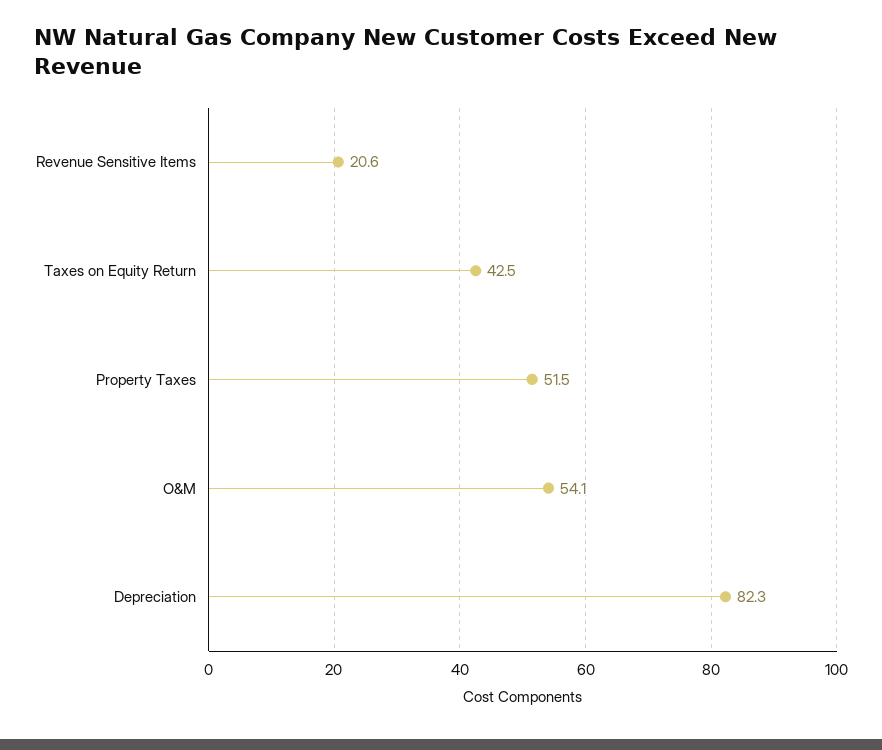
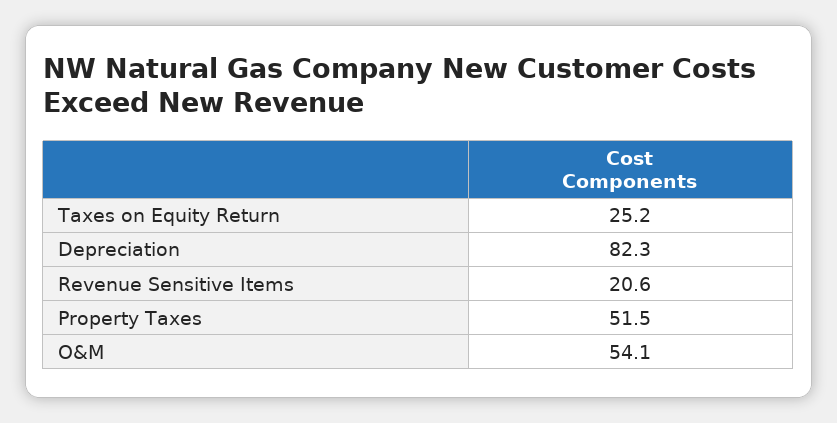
  {
    "Revenue Sensitive Items": 20.6,
-   "Taxes on Equity Return": 42.5,
+   "Taxes on Equity Return": 25.2,
    "Property Taxes": 51.5,
    "O&M": 54.1,
    "Depreciation": 82.3
  }

